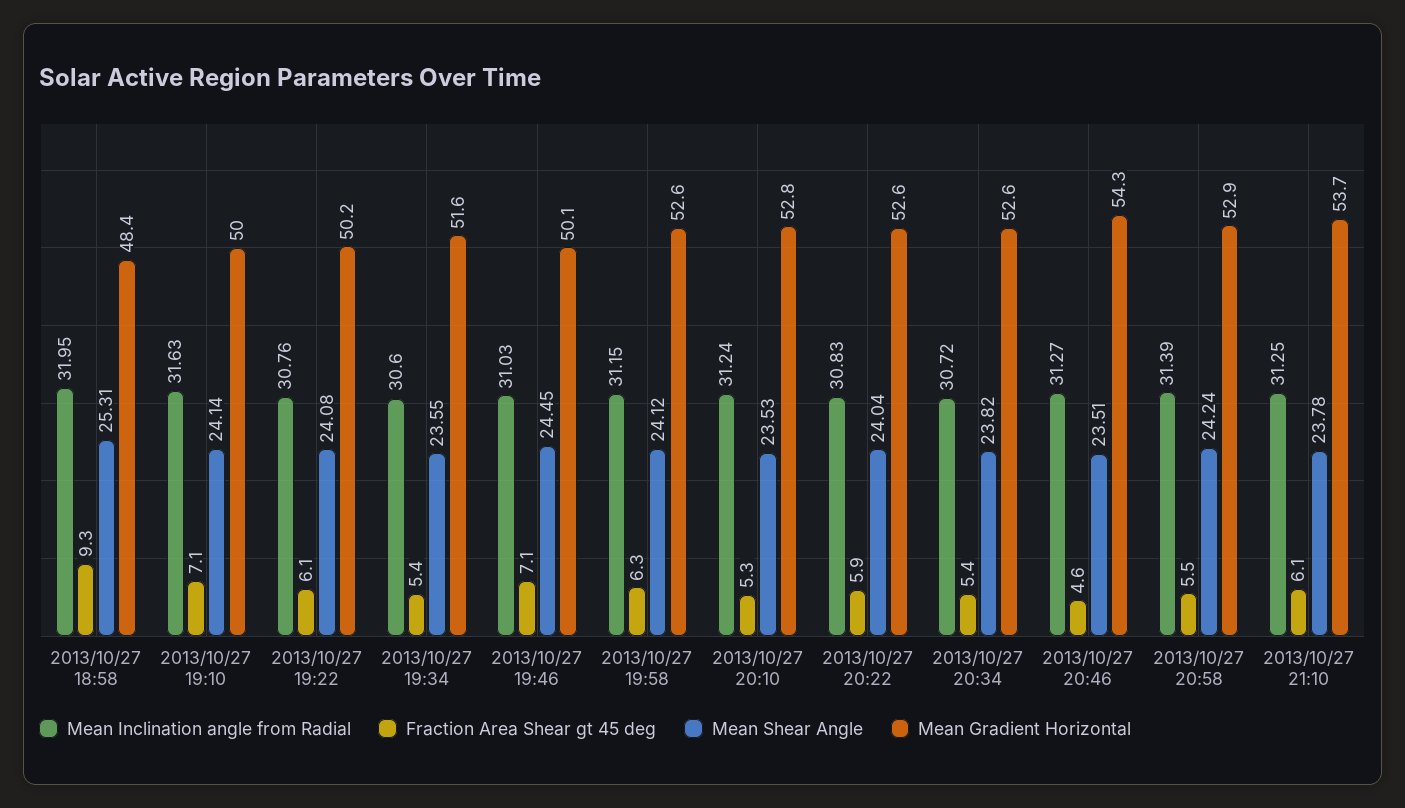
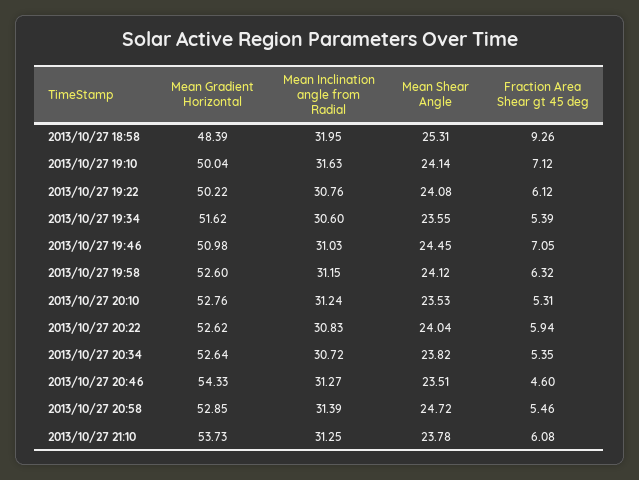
  {
    "Mean Inclination angle from Radial": {
      "2013/10/27 18:58": 31.95,
      "2013/10/27 19:10": 31.63,
      "2013/10/27 19:22": 30.76,
      "2013/10/27 19:34": 30.6,
      "2013/10/27 19:46": 31.03,
      "2013/10/27 19:58": 31.15,
      "2013/10/27 20:10": 31.24,
      "2013/10/27 20:22": 30.83,
      "2013/10/27 20:34": 30.72,
      "2013/10/27 20:46": 31.27,
      "2013/10/27 20:58": 31.39,
      "2013/10/27 21:10": 31.25
    },
    "Fraction Area Shear gt 45 deg": {
      "2013/10/27 18:58": 9.26,
      "2013/10/27 19:10": 7.12,
      "2013/10/27 19:22": 6.12,
      "2013/10/27 19:34": 5.39,
      "2013/10/27 19:46": 7.05,
      "2013/10/27 19:58": 6.32,
      "2013/10/27 20:10": 5.31,
      "2013/10/27 20:22": 5.94,
      "2013/10/27 20:34": 5.35,
      "2013/10/27 20:46": 4.6,
      "2013/10/27 20:58": 5.46,
      "2013/10/27 21:10": 6.08
    },
    "Mean Shear Angle": {
      "2013/10/27 18:58": 25.31,
      "2013/10/27 19:10": 24.14,
      "2013/10/27 19:22": 24.08,
      "2013/10/27 19:34": 23.55,
      "2013/10/27 19:46": 24.45,
      "2013/10/27 19:58": 24.12,
      "2013/10/27 20:10": 23.53,
      "2013/10/27 20:22": 24.04,
      "2013/10/27 20:34": 23.82,
      "2013/10/27 20:46": 23.51,
-     "2013/10/27 20:58": 24.24,
+     "2013/10/27 20:58": 24.72,
      "2013/10/27 21:10": 23.78
    },
    "Mean Gradient Horizontal": {
      "2013/10/27 18:58": 48.39,
      "2013/10/27 19:10": 50.04,
      "2013/10/27 19:22": 50.22,
      "2013/10/27 19:34": 51.62,
-     "2013/10/27 19:46": 50.1,
+     "2013/10/27 19:46": 50.98,
      "2013/10/27 19:58": 52.6,
      "2013/10/27 20:10": 52.76,
      "2013/10/27 20:22": 52.62,
      "2013/10/27 20:34": 52.64,
      "2013/10/27 20:46": 54.33,
      "2013/10/27 20:58": 52.85,
      "2013/10/27 21:10": 53.73
    }
  }

